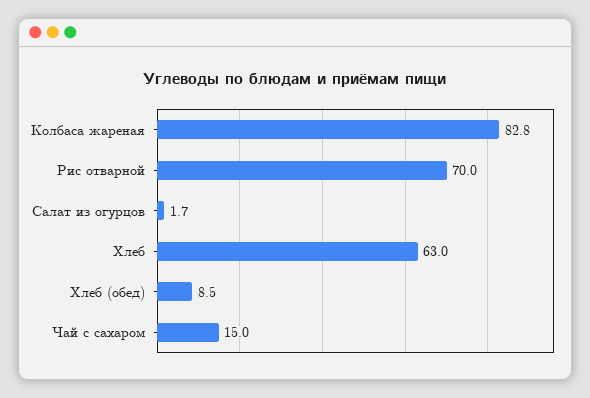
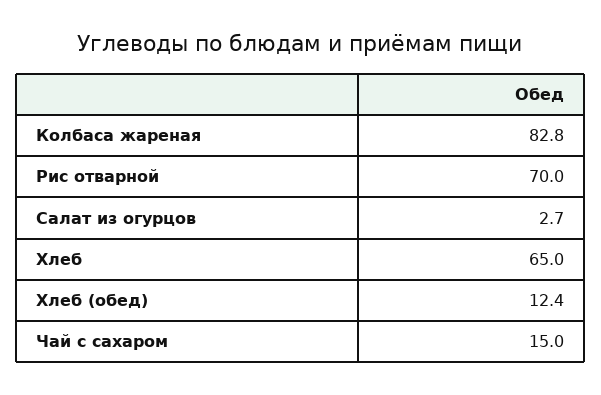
  {
    "Колбаса жареная": 82.8,
    "Рис отварной": 70,
-   "Салат из огурцов": 1.7,
+   "Салат из огурцов": 2.7,
-   "Хлеб": 63,
+   "Хлеб": 65,
-   "Хлеб (обед)": 8.5,
+   "Хлеб (обед)": 12.4,
    "Чай с сахаром": 15
  }

